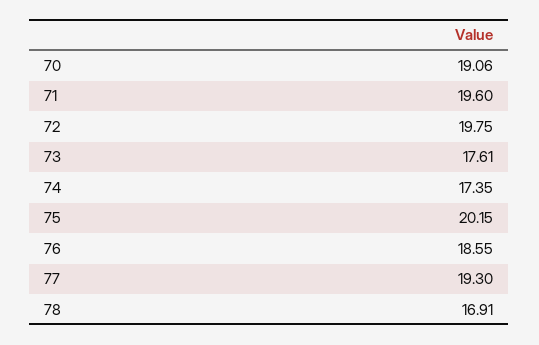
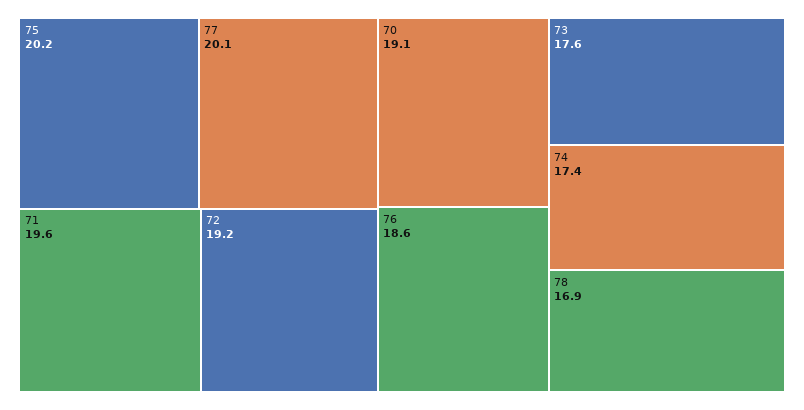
  {
    "70": 19.06,
    "71": 19.6,
-   "72": 19.75,
+   "72": 19.2,
    "73": 17.61,
    "74": 17.35,
    "75": 20.15,
    "76": 18.55,
-   "77": 19.3,
+   "77": 20.1,
    "78": 16.91
  }

